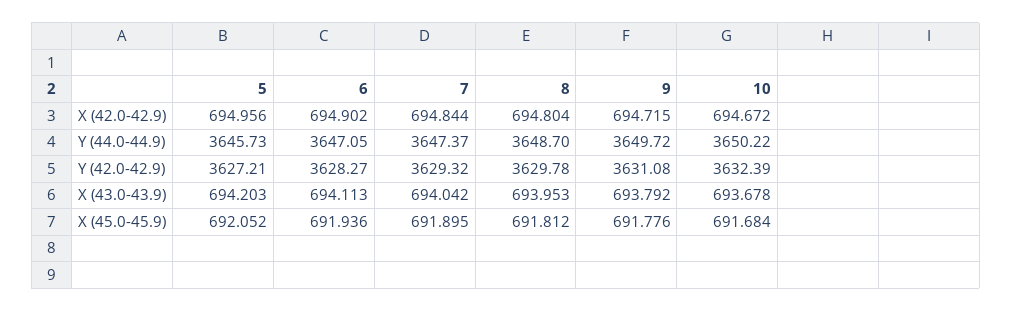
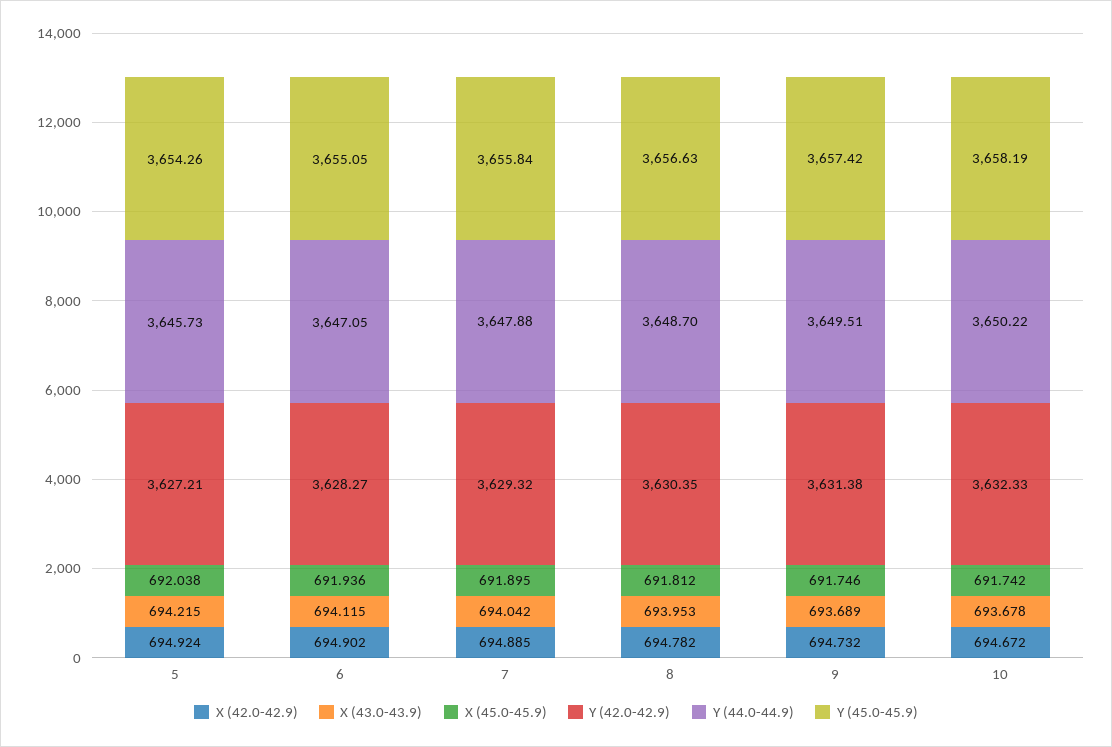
  {
    "X (42.0-42.9)": {
-     "5": 694.956,
+     "5": 694.924,
      "6": 694.902,
-     "7": 694.844,
+     "7": 694.885,
-     "8": 694.804,
+     "8": 694.782,
-     "9": 694.715,
+     "9": 694.732,
      "10": 694.672
    },
    "Y (44.0-44.9)": {
      "5": 3645.73,
      "6": 3647.05,
-     "7": 3647.37,
+     "7": 3647.88,
      "8": 3648.7,
-     "9": 3649.72,
+     "9": 3649.51,
      "10": 3650.22
    },
    "Y (42.0-42.9)": {
      "5": 3627.21,
      "6": 3628.27,
      "7": 3629.32,
-     "8": 3629.78,
+     "8": 3630.35,
-     "9": 3631.08,
+     "9": 3631.38,
-     "10": 3632.39
+     "10": 3632.33
    },
    "X (43.0-43.9)": {
-     "5": 694.203,
+     "5": 694.215,
-     "6": 694.113,
+     "6": 694.115,
      "7": 694.042,
      "8": 693.953,
-     "9": 693.792,
+     "9": 693.689,
      "10": 693.678
    },
    "X (45.0-45.9)": {
-     "5": 692.052,
+     "5": 692.038,
      "6": 691.936,
      "7": 691.895,
      "8": 691.812,
-     "9": 691.776,
+     "9": 691.746,
-     "10": 691.684
+     "10": 691.742
-   }
+   },
+   "Y (45.0-45.9)": {
+     "5": 3654.26,
+     "6": 3655.05,
+     "7": 3655.84,
+     "8": 3656.63,
+     "9": 3657.42,
+     "10": 3658.19
+   }
  }

